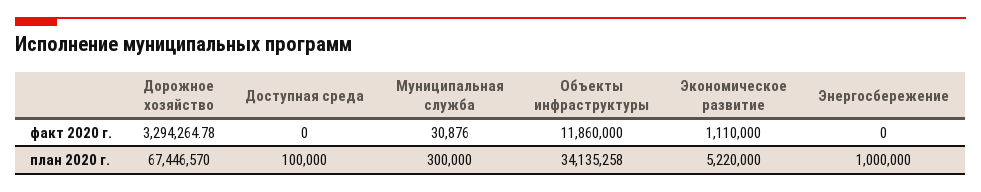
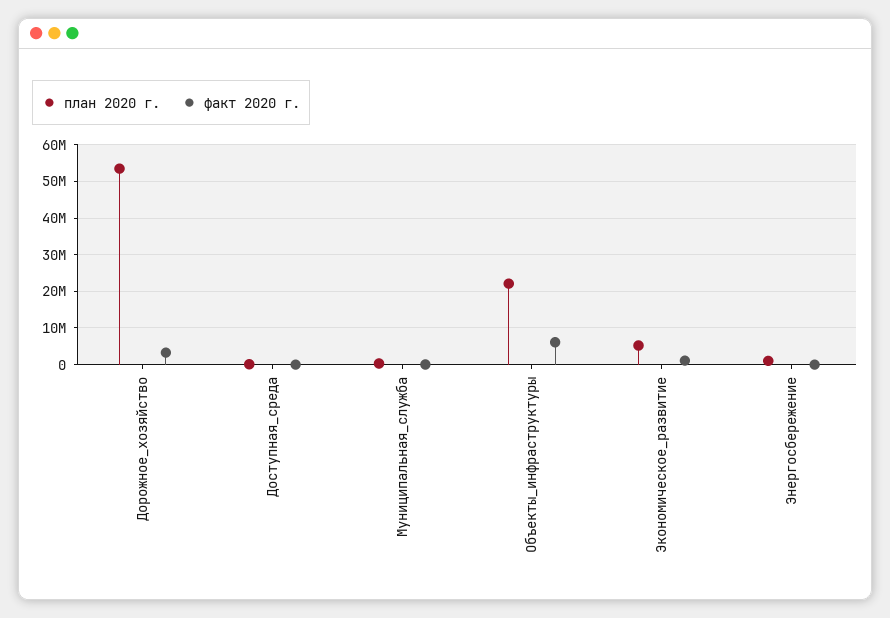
  {
    "факт 2020 г.": {
      "Дорожное хозяйство": 3294264.78,
      "Доступная среда": 0,
      "Муниципальная служба": 30876,
-     "Объекты инфраструктуры": 11860000,
+     "Объекты инфраструктуры": 6000000,
      "Экономическое развитие": 1110000,
      "Энергосбережение": 0
    },
    "план 2020 г.": {
-     "Дорожное хозяйство": 67446570,
+     "Дорожное хозяйство": 54000000,
      "Доступная среда": 100000,
      "Муниципальная служба": 300000,
-     "Объекты инфраструктуры": 34135258,
+     "Объекты инфраструктуры": 22000000,
      "Экономическое развитие": 5220000,
      "Энергосбережение": 1000000
    }
  }

